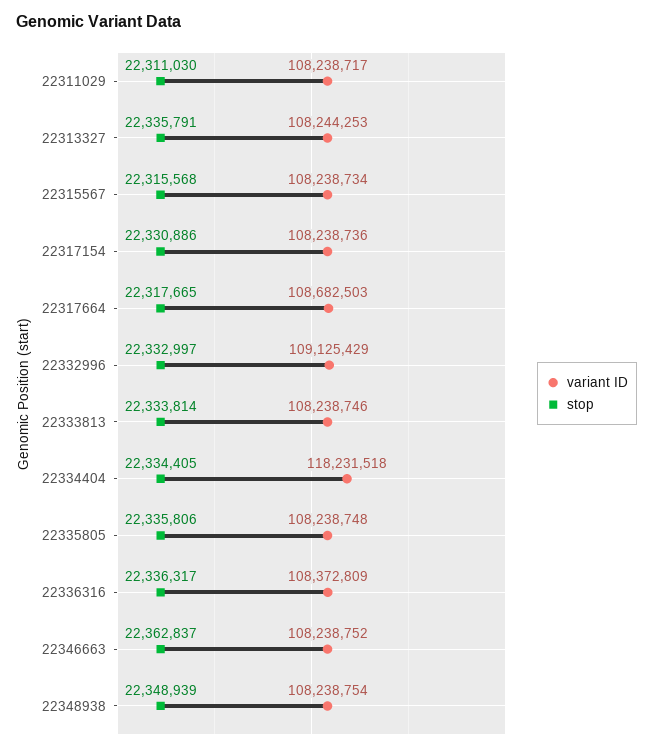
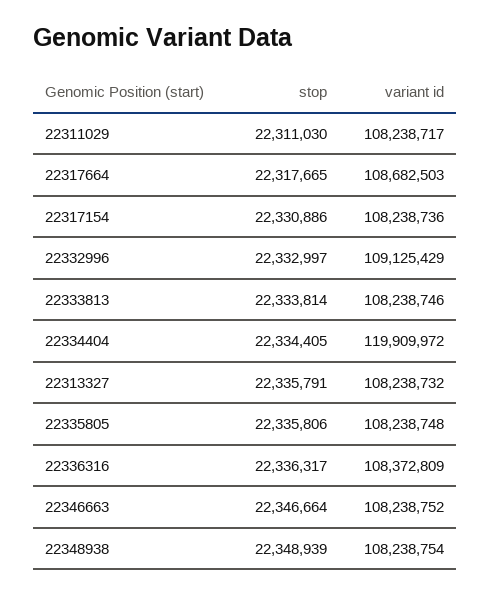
  {
    "variant ID": {
      "22311029": 108238717,
-     "22313327": 108244253,
+     "22313327": 108238732,
-     "22315567": 108238734,
      "22317154": 108238736,
      "22317664": 108682503,
      "22332996": 109125429,
      "22333813": 108238746,
-     "22334404": 118231518,
+     "22334404": 119909972,
      "22335805": 108238748,
      "22336316": 108372809,
      "22346663": 108238752,
      "22348938": 108238754
    },
    "stop": {
      "22311029": 22311030,
      "22313327": 22335791,
-     "22315567": 22315568,
      "22317154": 22330886,
      "22317664": 22317665,
      "22332996": 22332997,
      "22333813": 22333814,
      "22334404": 22334405,
      "22335805": 22335806,
      "22336316": 22336317,
-     "22346663": 22362837,
+     "22346663": 22346664,
      "22348938": 22348939
    }
  }

